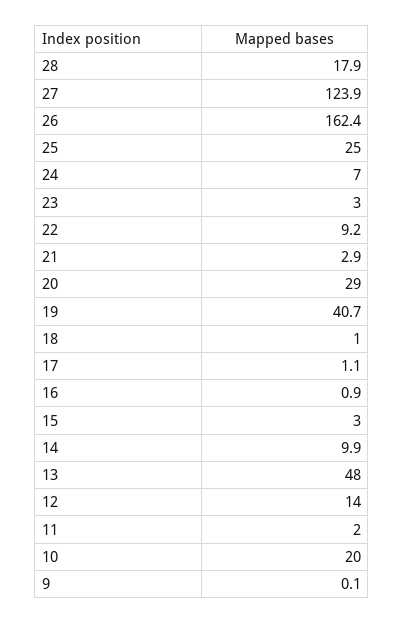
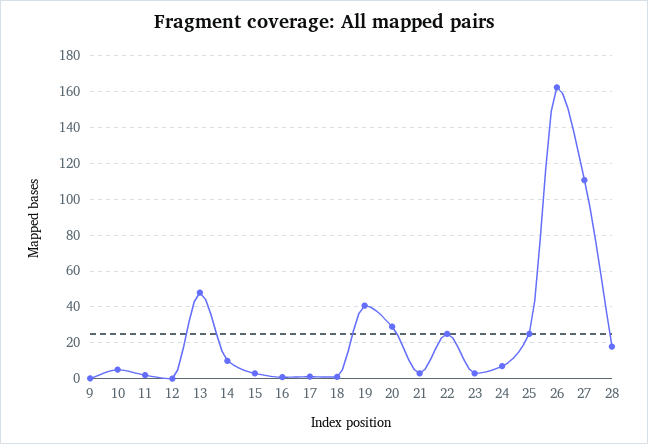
  {
    "28": 17.9,
-   "27": 123.9,
+   "27": 110,
    "26": 162.4,
    "25": 25,
    "24": 7,
    "23": 3,
-   "22": 9.2,
+   "22": 25,
    "21": 2.9,
    "20": 29,
    "19": 40.7,
    "18": 1,
    "17": 1.1,
    "16": 0.9,
    "15": 3,
    "14": 9.9,
    "13": 48,
-   "12": 14,
+   "12": 0,
    "11": 2,
-   "10": 20,
+   "10": 5,
    "9": 0.1
  }

